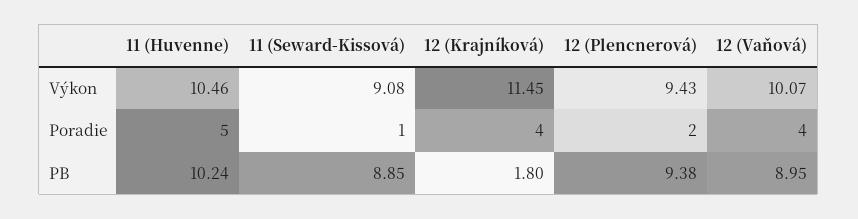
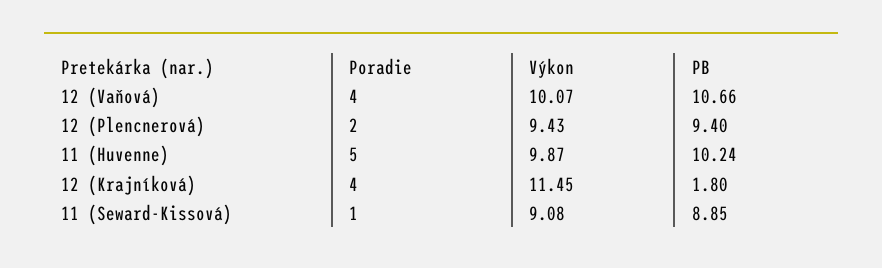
  {
    "11 (Huvenne)": {
-     "Výkon": 10.46,
+     "Výkon": 9.87,
      "Poradie": 5,
      "PB": 10.24
    },
    "11 (Seward-Kissová)": {
      "Výkon": 9.08,
      "Poradie": 1,
      "PB": 8.85
    },
    "12 (Krajníková)": {
      "Výkon": 11.45,
      "Poradie": 4,
      "PB": 1.8
    },
    "12 (Plencnerová)": {
      "Výkon": 9.43,
      "Poradie": 2,
-     "PB": 9.38
+     "PB": 9.4
    },
    "12 (Vaňová)": {
      "Výkon": 10.07,
      "Poradie": 4,
-     "PB": 8.95
+     "PB": 10.66
    }
  }

